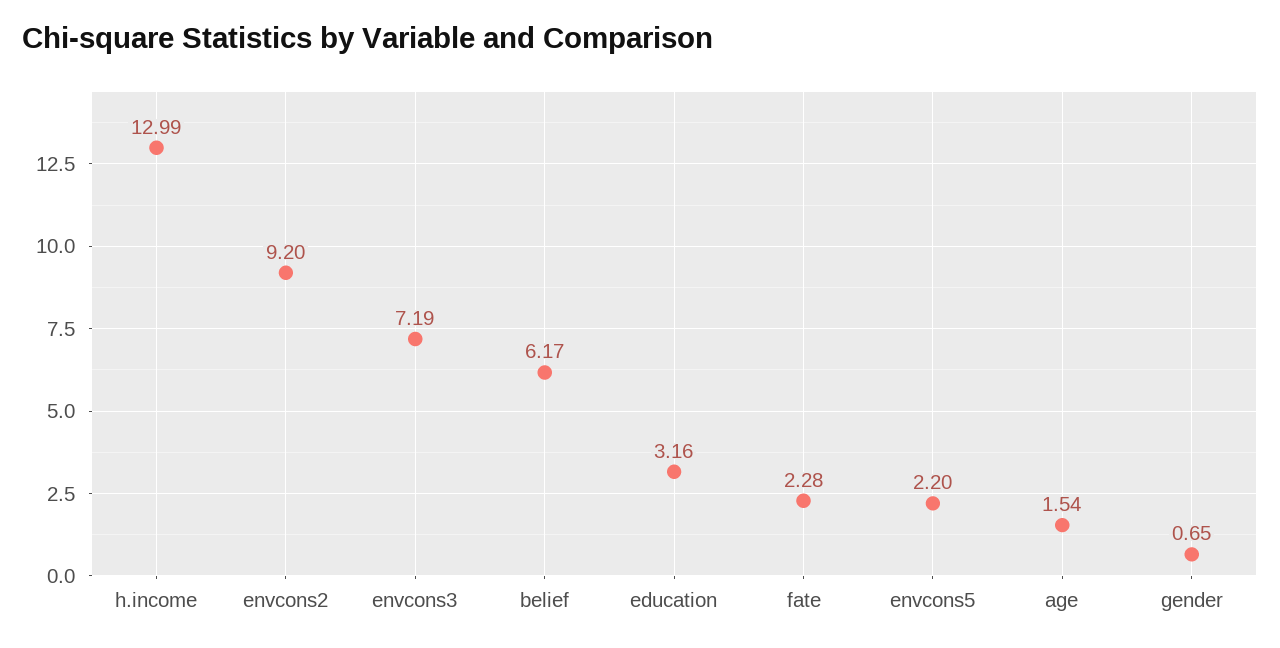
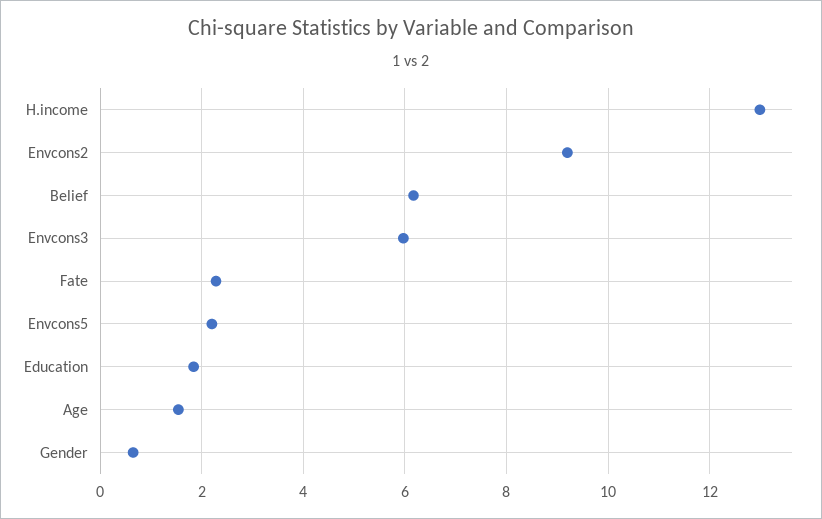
  {
    "h.income": 12.99,
    "envcons2": 9.2,
-   "envcons3": 7.19,
+   "envcons3": 6,
    "belief": 6.17,
-   "education": 3.16,
+   "education": 1.8,
    "fate": 2.28,
    "envcons5": 2.2,
    "age": 1.54,
    "gender": 0.65
  }

